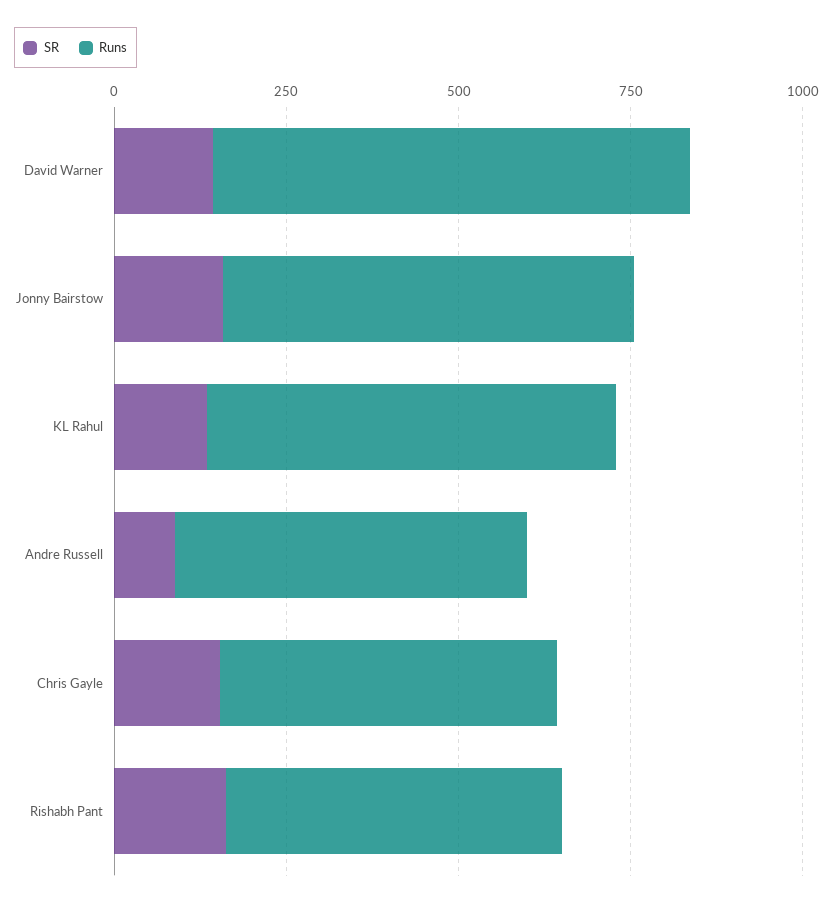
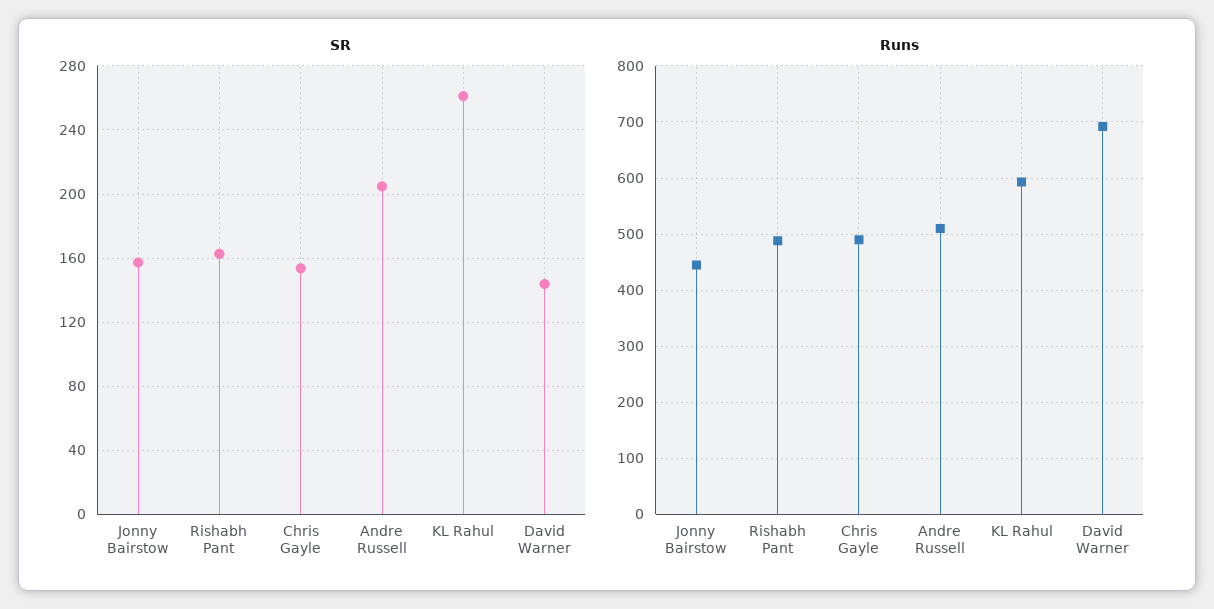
  {
    "SR": {
      "David Warner": 145,
      "Jonny Bairstow": 155,
-     "KL Rahul": 150,
+     "KL Rahul": 260,
-     "Andre Russell": 100,
+     "Andre Russell": 205,
      "Chris Gayle": 155,
      "Rishabh Pant": 165
    },
    "Runs": {
      "David Warner": 700,
-     "Jonny Bairstow": 600,
+     "Jonny Bairstow": 440,
      "KL Rahul": 600,
      "Andre Russell": 520,
      "Chris Gayle": 500,
      "Rishabh Pant": 480
    }
  }

